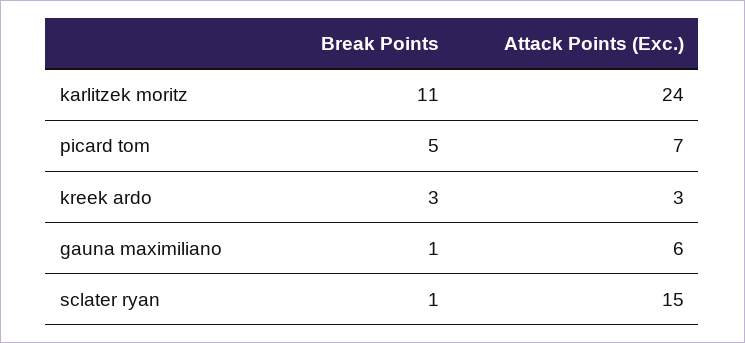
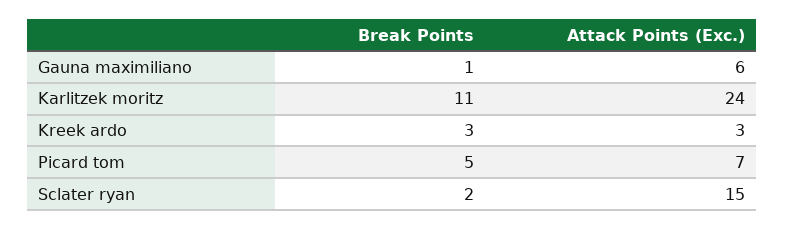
  {
    "Break Points": {
      "karlitzek moritz": 11,
      "picard tom": 5,
      "kreek ardo": 3,
      "gauna maximiliano": 1,
-     "sclater ryan": 1
+     "sclater ryan": 2
    },
    "Attack Points (Exc.)": {
      "karlitzek moritz": 24,
      "picard tom": 7,
      "kreek ardo": 3,
      "gauna maximiliano": 6,
      "sclater ryan": 15
    }
  }

